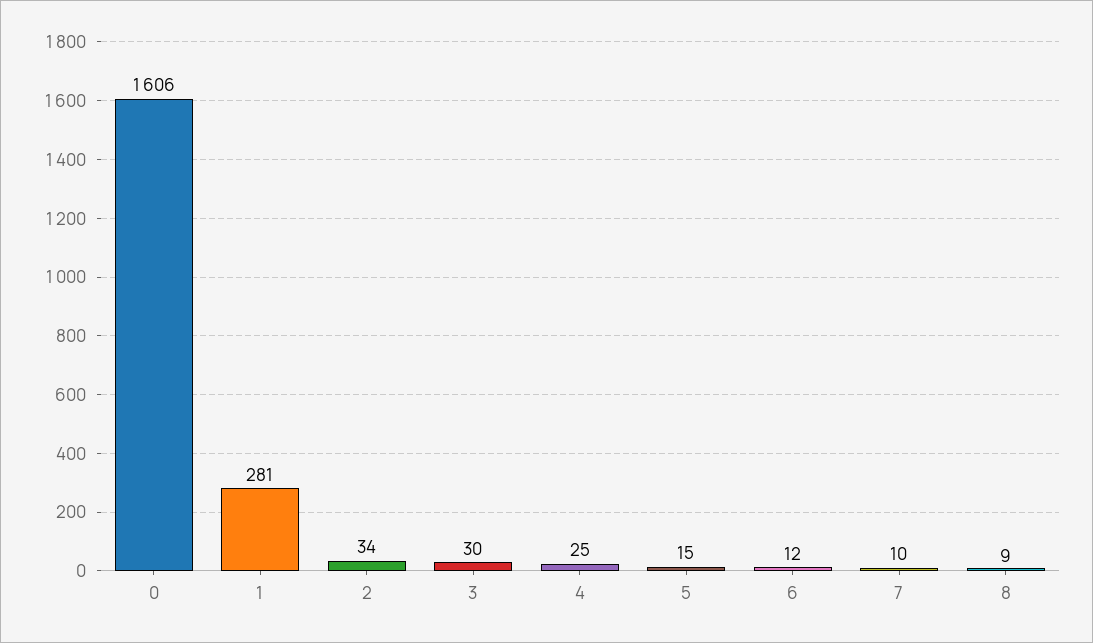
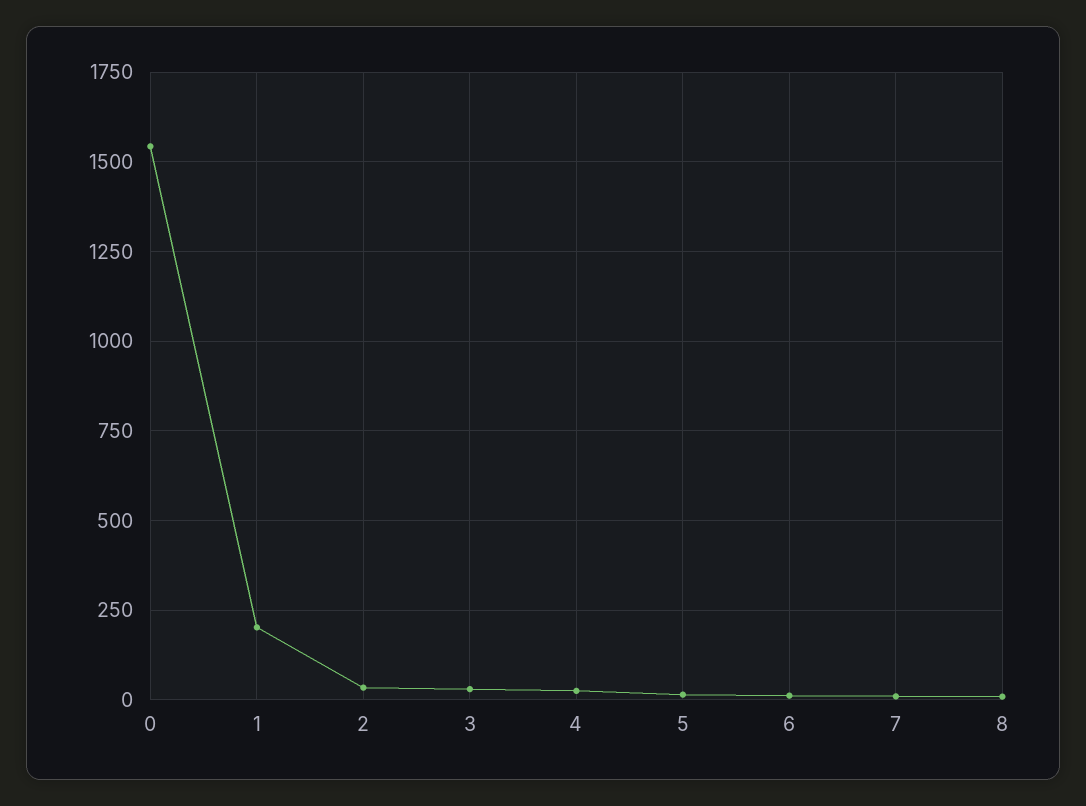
  {
-   "0": 1606,
+   "0": 1550,
-   "1": 281,
+   "1": 200,
    "2": 34,
    "3": 30,
    "4": 25,
    "5": 15,
    "6": 12,
    "7": 10,
    "8": 9
  }

